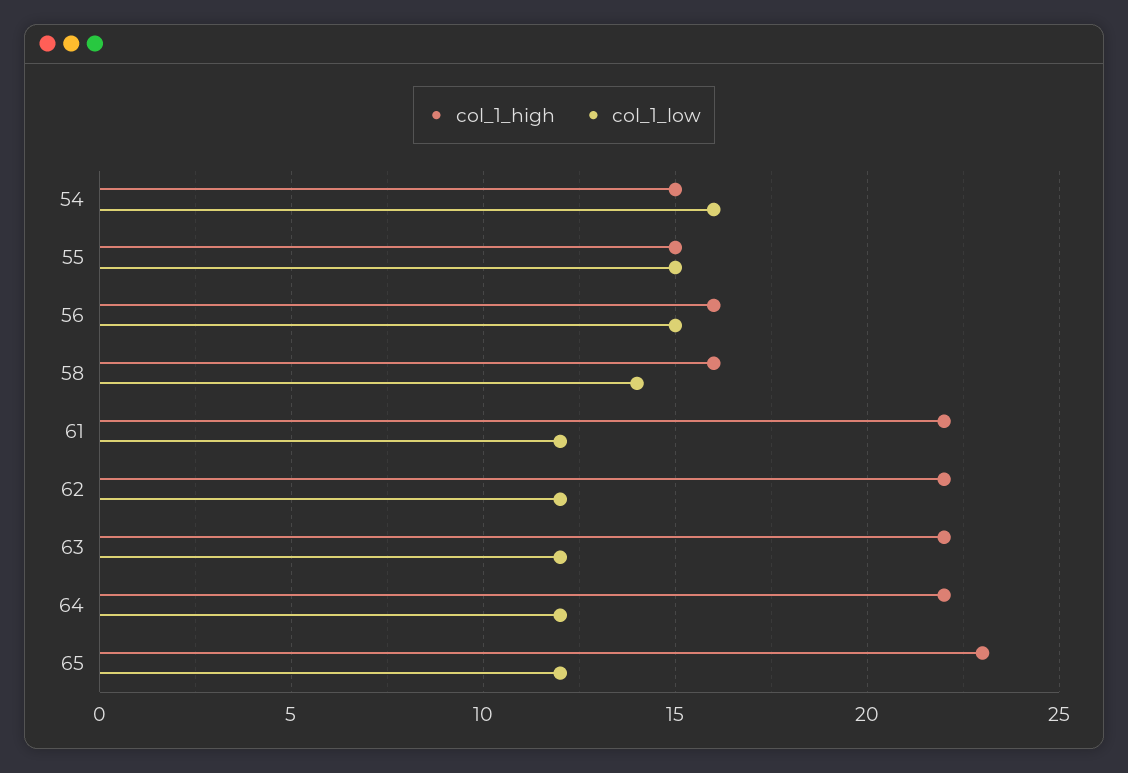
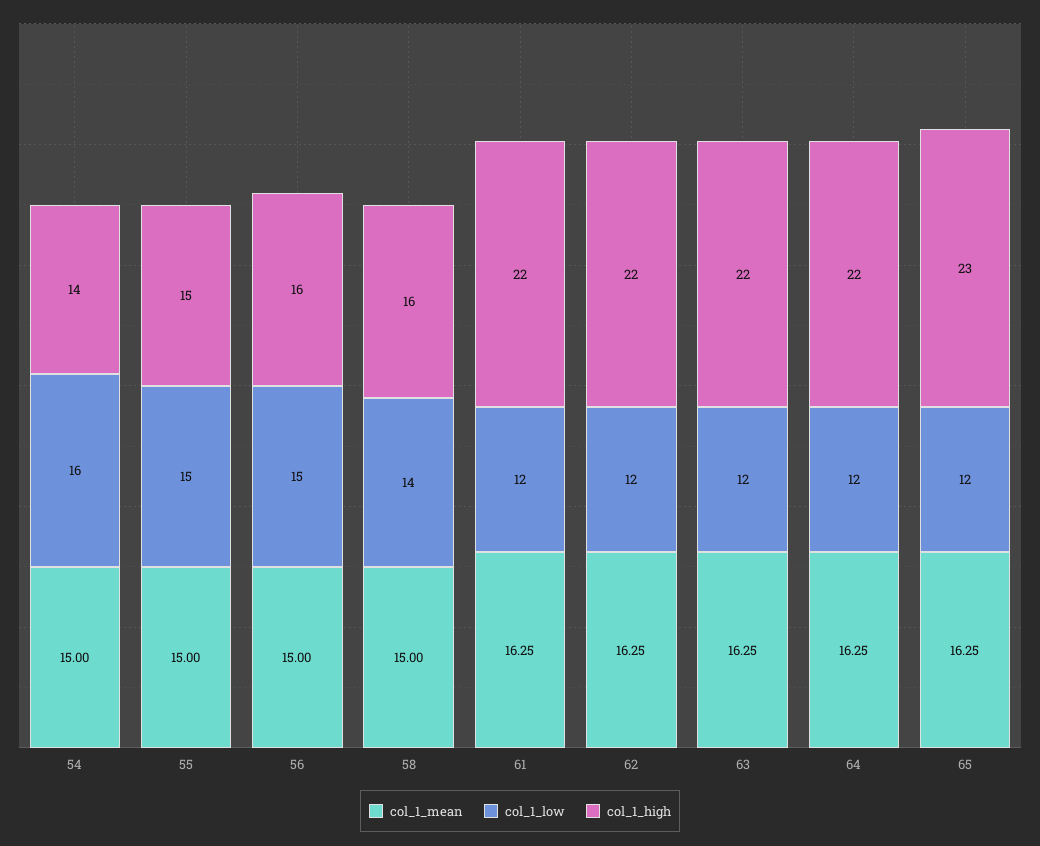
  {
    "col_1_high": {
-     "54": 15,
+     "54": 14,
      "55": 15,
      "56": 16,
      "58": 16,
      "61": 22,
      "62": 22,
      "63": 22,
      "64": 22,
      "65": 23
    },
    "col_1_low": {
      "54": 16,
      "55": 15,
      "56": 15,
      "58": 14,
      "61": 12,
      "62": 12,
      "63": 12,
      "64": 12,
      "65": 12
-   }
+   },
+   "col_1_mean": {
+     "54": 15,
+     "55": 15,
+     "56": 15,
+     "58": 15,
+     "61": 16.25,
+     "62": 16.25,
+     "63": 16.25,
+     "64": 16.25,
+     "65": 16.25
+   }
  }

